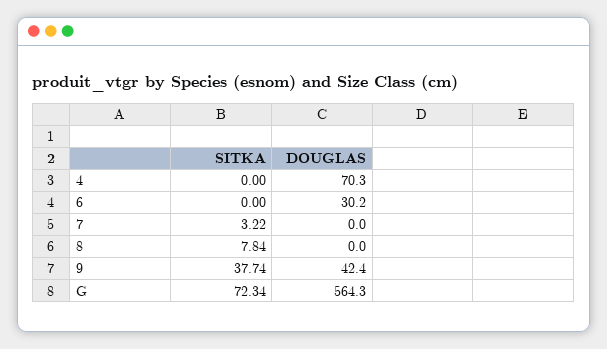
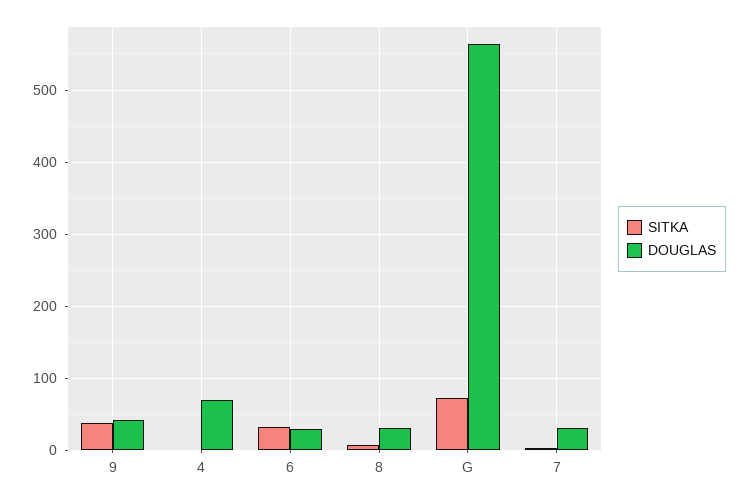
  {
    "SITKA": {
      "4": 0,
-     "6": 0,
+     "6": 30,
      "7": 3.22,
      "8": 7.84,
      "9": 37.74,
      "G": 72.34
    },
    "DOUGLAS": {
      "4": 70.3,
      "6": 30.2,
-     "7": 0,
+     "7": 30,
-     "8": 0,
+     "8": 30,
      "9": 42.4,
      "G": 564.3
    }
  }

